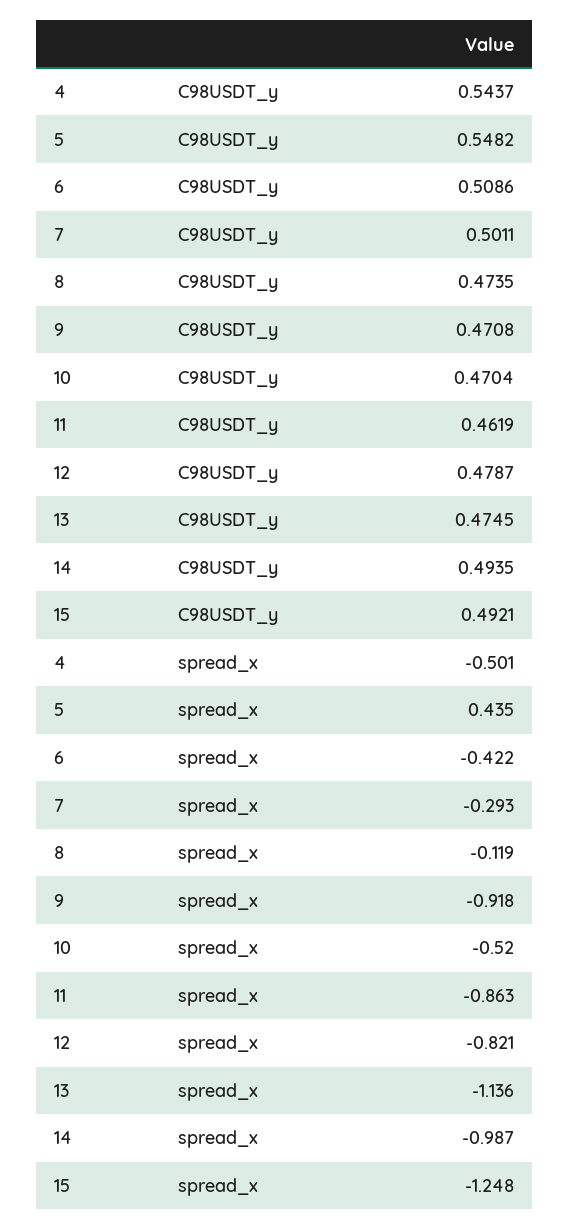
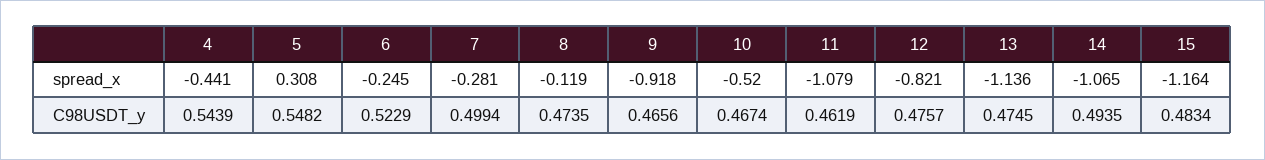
  {
    "4": {
-     "C98USDT_y": 0.5437,
+     "C98USDT_y": 0.5439,
-     "spread_x": -0.501
+     "spread_x": -0.441
    },
    "5": {
      "C98USDT_y": 0.5482,
-     "spread_x": 0.435
+     "spread_x": 0.308
    },
    "6": {
-     "C98USDT_y": 0.5086,
+     "C98USDT_y": 0.5229,
-     "spread_x": -0.422
+     "spread_x": -0.245
    },
    "7": {
-     "C98USDT_y": 0.5011,
+     "C98USDT_y": 0.4994,
-     "spread_x": -0.293
+     "spread_x": -0.281
    },
    "8": {
      "C98USDT_y": 0.4735,
      "spread_x": -0.119
    },
    "9": {
-     "C98USDT_y": 0.4708,
+     "C98USDT_y": 0.4656,
      "spread_x": -0.918
    },
    "10": {
-     "C98USDT_y": 0.4704,
+     "C98USDT_y": 0.4674,
      "spread_x": -0.52
    },
    "11": {
      "C98USDT_y": 0.4619,
-     "spread_x": -0.863
+     "spread_x": -1.079
    },
    "12": {
-     "C98USDT_y": 0.4787,
+     "C98USDT_y": 0.4757,
      "spread_x": -0.821
    },
    "13": {
      "C98USDT_y": 0.4745,
      "spread_x": -1.136
    },
    "14": {
      "C98USDT_y": 0.4935,
-     "spread_x": -0.987
+     "spread_x": -1.065
    },
    "15": {
-     "C98USDT_y": 0.4921,
+     "C98USDT_y": 0.4834,
-     "spread_x": -1.248
+     "spread_x": -1.164
    }
  }

